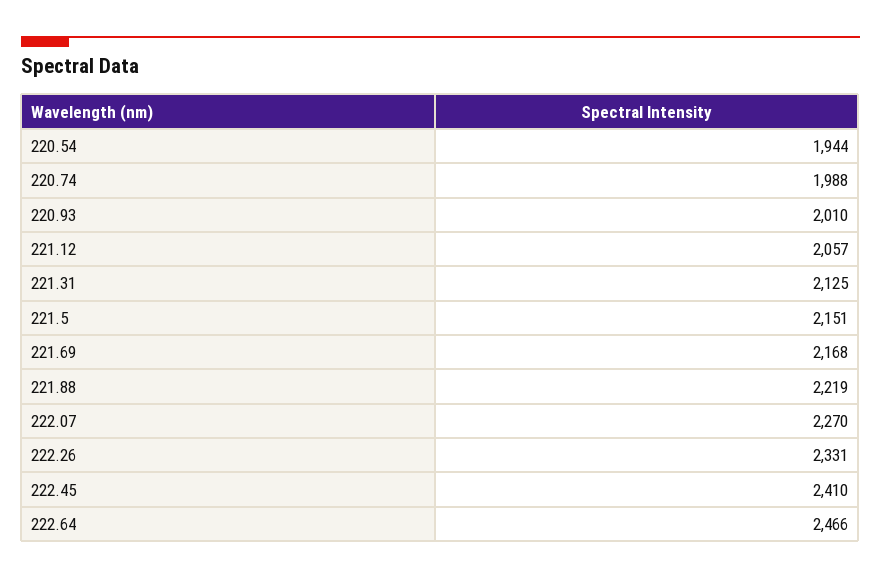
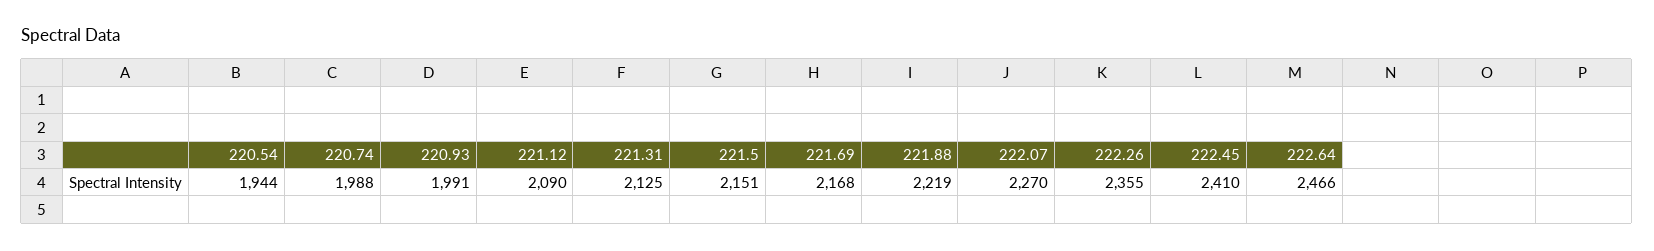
  {
    "220.54": 1944,
    "220.74": 1988,
-   "220.93": 2010,
+   "220.93": 1991,
-   "221.12": 2057,
+   "221.12": 2090,
    "221.31": 2125,
    "221.5": 2151,
    "221.69": 2168,
    "221.88": 2219,
    "222.07": 2270,
-   "222.26": 2331,
+   "222.26": 2355,
    "222.45": 2410,
    "222.64": 2466
  }

